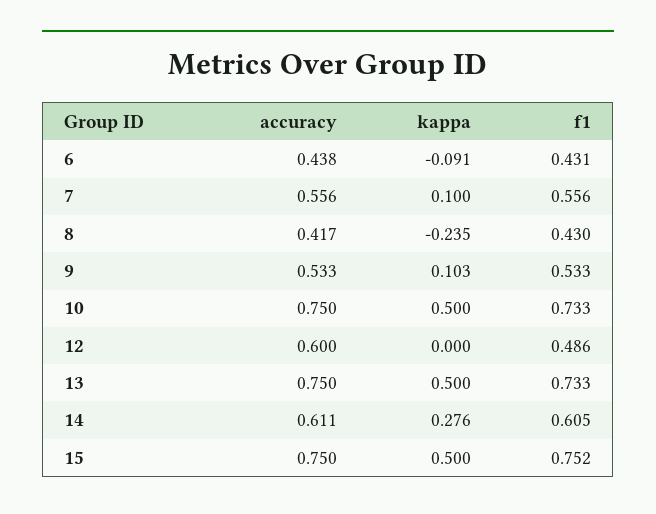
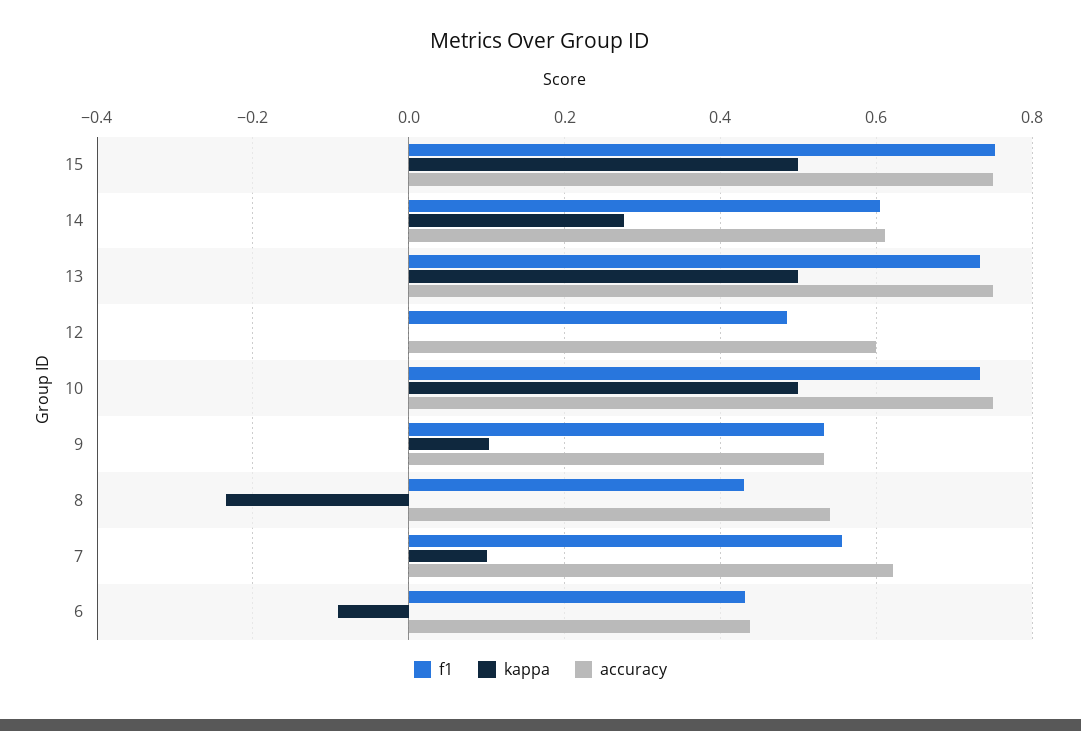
  {
    "accuracy": {
      "6": 0.438,
-     "7": 0.556,
+     "7": 0.62,
-     "8": 0.417,
+     "8": 0.54,
      "9": 0.533,
      "10": 0.75,
      "12": 0.6,
      "13": 0.75,
      "14": 0.611,
      "15": 0.75
    },
    "kappa": {
      "6": -0.091,
      "7": 0.1,
      "8": -0.235,
      "9": 0.103,
      "10": 0.5,
      "12": 0,
      "13": 0.5,
      "14": 0.276,
      "15": 0.5
    },
    "f1": {
      "6": 0.431,
      "7": 0.556,
      "8": 0.43,
      "9": 0.533,
      "10": 0.733,
      "12": 0.486,
      "13": 0.733,
      "14": 0.605,
      "15": 0.752
    }
  }

